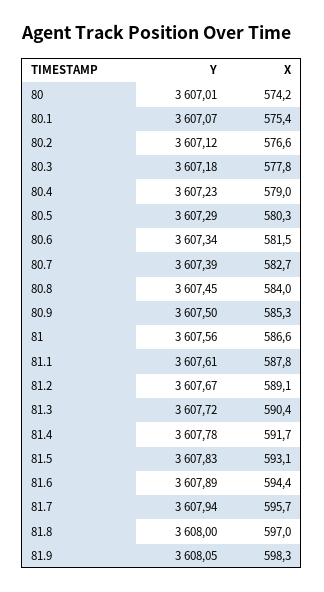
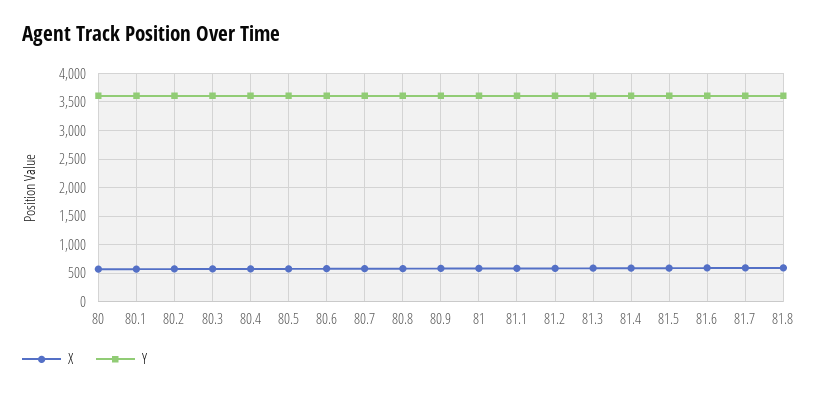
  {
    "Y": {
      "80": 3607.01,
      "80.1": 3607.07,
      "80.2": 3607.12,
      "80.3": 3607.18,
      "80.4": 3607.23,
      "80.5": 3607.29,
      "80.6": 3607.34,
      "80.7": 3607.39,
      "80.8": 3607.45,
      "80.9": 3607.5,
      "81": 3607.56,
      "81.1": 3607.61,
      "81.2": 3607.67,
      "81.3": 3607.72,
      "81.4": 3607.78,
      "81.5": 3607.83,
      "81.6": 3607.89,
      "81.7": 3607.94,
-     "81.8": 3608,
+     "81.8": 3608
-     "81.9": 3608.05
    },
    "X": {
      "80": 574.2,
      "80.1": 575.4,
      "80.2": 576.6,
      "80.3": 577.8,
      "80.4": 579,
      "80.5": 580.3,
      "80.6": 581.5,
      "80.7": 582.7,
      "80.8": 584,
      "80.9": 585.3,
      "81": 586.6,
      "81.1": 587.8,
      "81.2": 589.1,
      "81.3": 590.4,
      "81.4": 591.7,
      "81.5": 593.1,
      "81.6": 594.4,
      "81.7": 595.7,
-     "81.8": 597,
+     "81.8": 597
-     "81.9": 598.3
    }
  }

